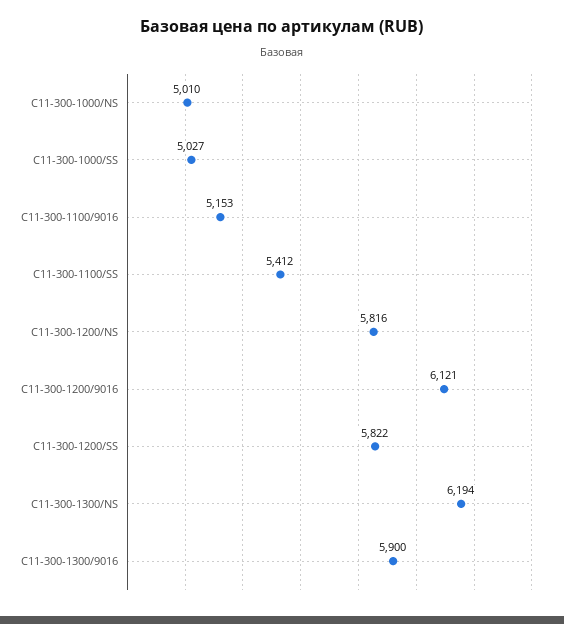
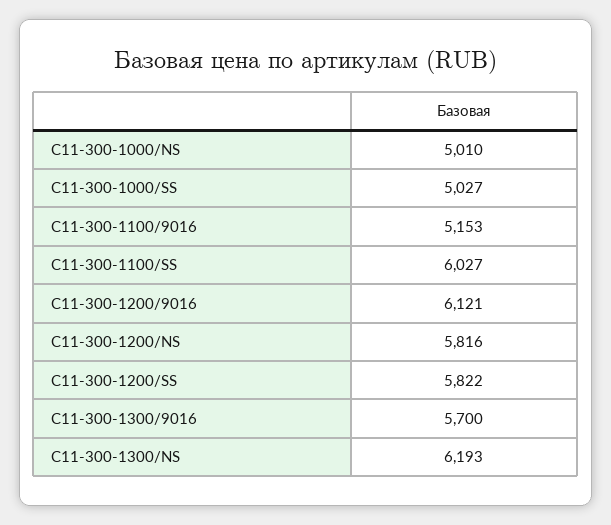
  {
    "C11-300-1000/NS": 5010,
    "C11-300-1000/SS": 5027,
    "C11-300-1100/9016": 5153,
-   "C11-300-1100/SS": 5412,
+   "C11-300-1100/SS": 6027,
    "C11-300-1200/NS": 5816,
    "C11-300-1200/9016": 6121,
    "C11-300-1200/SS": 5822,
-   "C11-300-1300/NS": 6194,
+   "C11-300-1300/NS": 6193,
-   "C11-300-1300/9016": 5900
+   "C11-300-1300/9016": 5700
  }

